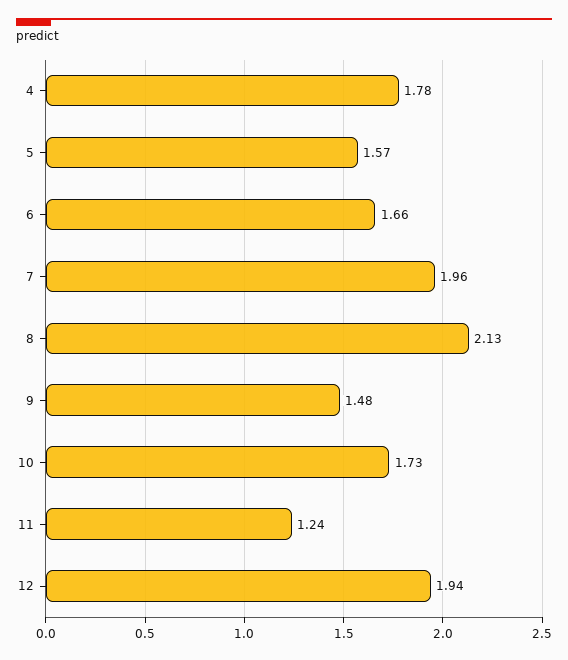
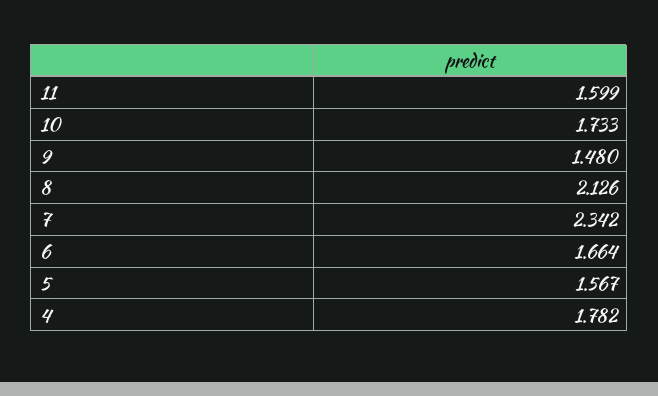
  {
    "4": 1.782,
    "5": 1.567,
    "6": 1.664,
-   "7": 1.96,
+   "7": 2.342,
    "8": 2.126,
    "9": 1.48,
    "10": 1.733,
-   "11": 1.24,
+   "11": 1.599
-   "12": 1.94
  }

